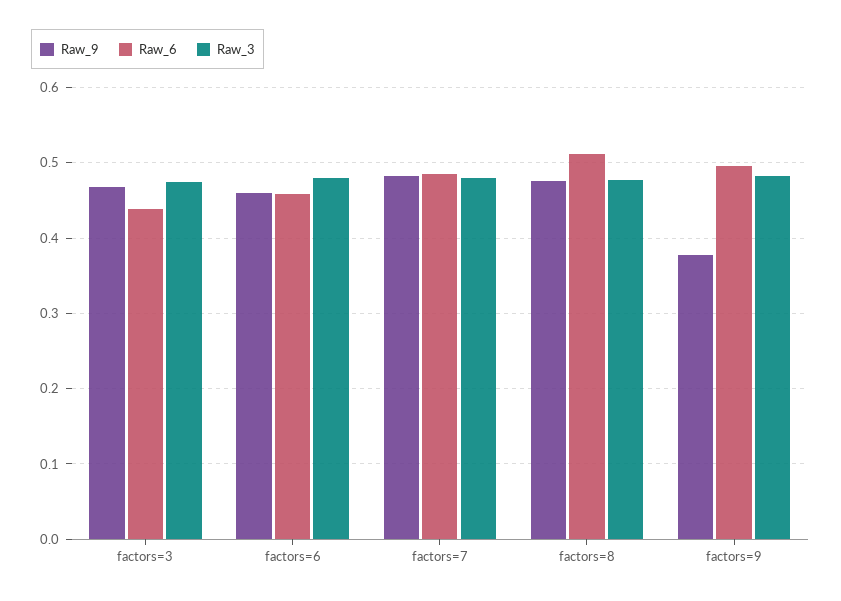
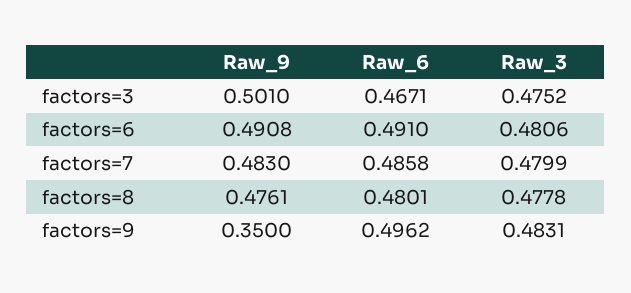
  {
    "Raw_9": {
-     "factors=3": 0.47,
+     "factors=3": 0.501,
-     "factors=6": 0.46,
+     "factors=6": 0.4908,
      "factors=7": 0.483,
      "factors=8": 0.4761,
-     "factors=9": 0.38
+     "factors=9": 0.35
    },
    "Raw_6": {
-     "factors=3": 0.44,
+     "factors=3": 0.4671,
-     "factors=6": 0.46,
+     "factors=6": 0.491,
      "factors=7": 0.4858,
-     "factors=8": 0.51,
+     "factors=8": 0.4801,
      "factors=9": 0.4962
    },
    "Raw_3": {
      "factors=3": 0.4752,
      "factors=6": 0.4806,
      "factors=7": 0.4799,
      "factors=8": 0.4778,
      "factors=9": 0.4831
    }
  }

